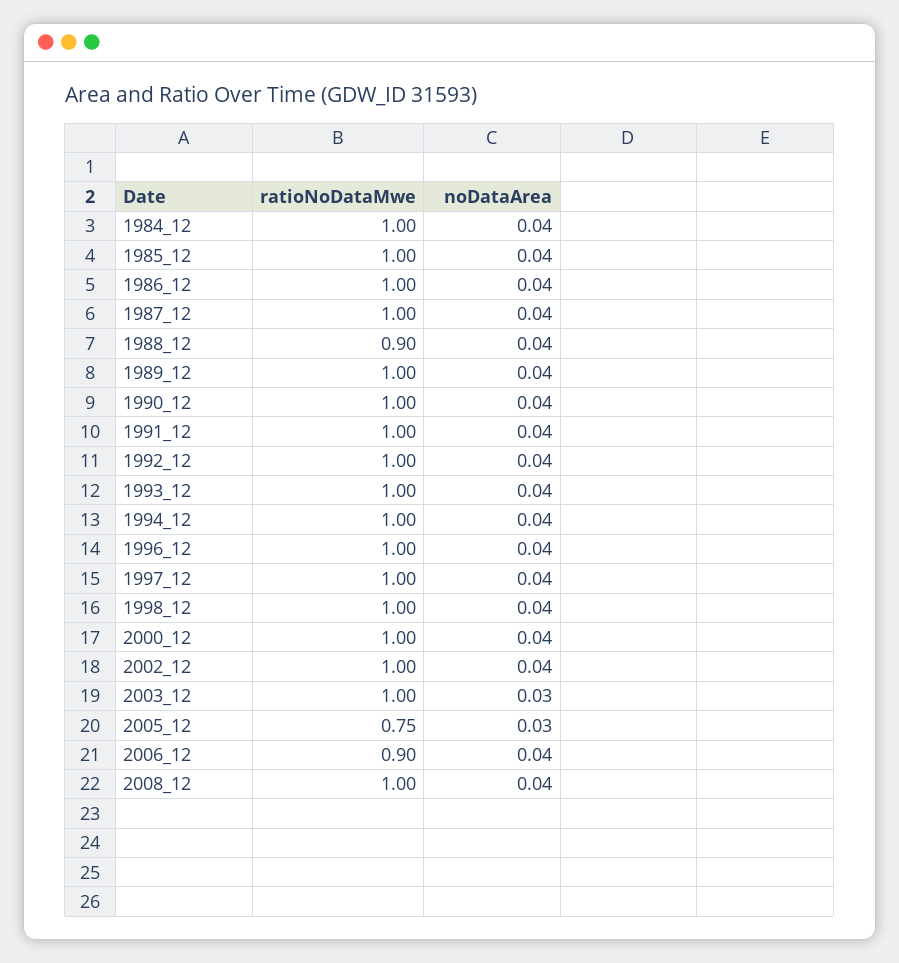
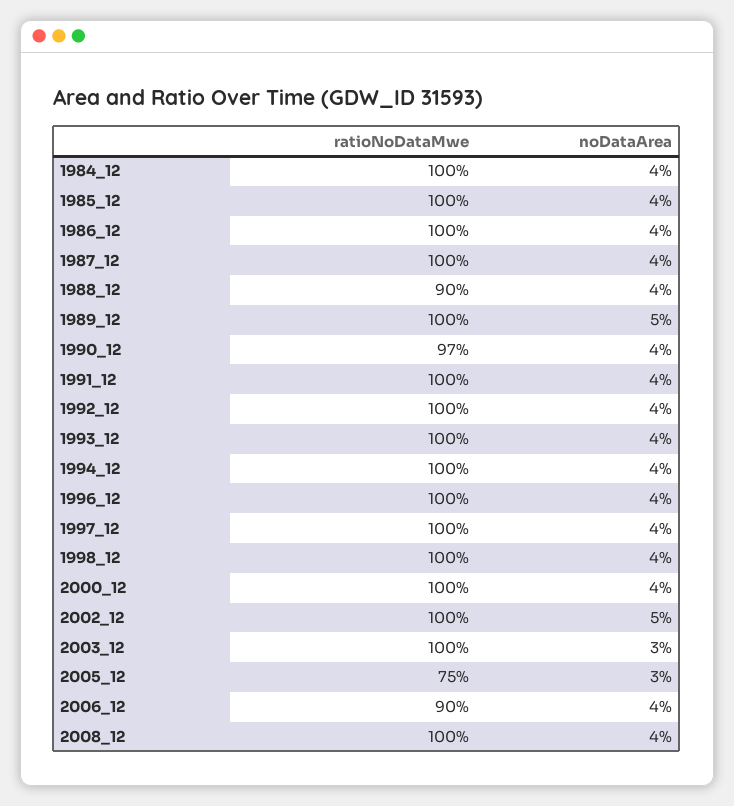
  {
    "ratioNoDataMwe": {
      "1984_12": 1,
      "1985_12": 1,
      "1986_12": 1,
      "1987_12": 1,
      "1988_12": 0.9,
      "1989_12": 1,
-     "1990_12": 1,
+     "1990_12": 0.97,
      "1991_12": 1,
      "1992_12": 1,
      "1993_12": 1,
      "1994_12": 1,
      "1996_12": 1,
      "1997_12": 1,
      "1998_12": 1,
      "2000_12": 1,
      "2002_12": 1,
      "2003_12": 1,
      "2005_12": 0.75,
      "2006_12": 0.9,
      "2008_12": 1
    },
    "noDataArea": {
      "1984_12": 0.04,
      "1985_12": 0.04,
      "1986_12": 0.04,
      "1987_12": 0.04,
      "1988_12": 0.04,
-     "1989_12": 0.04,
+     "1989_12": 0.05,
      "1990_12": 0.04,
      "1991_12": 0.04,
      "1992_12": 0.04,
      "1993_12": 0.04,
      "1994_12": 0.04,
      "1996_12": 0.04,
      "1997_12": 0.04,
      "1998_12": 0.04,
      "2000_12": 0.04,
-     "2002_12": 0.04,
+     "2002_12": 0.05,
      "2003_12": 0.03,
      "2005_12": 0.03,
      "2006_12": 0.04,
      "2008_12": 0.04
    }
  }

